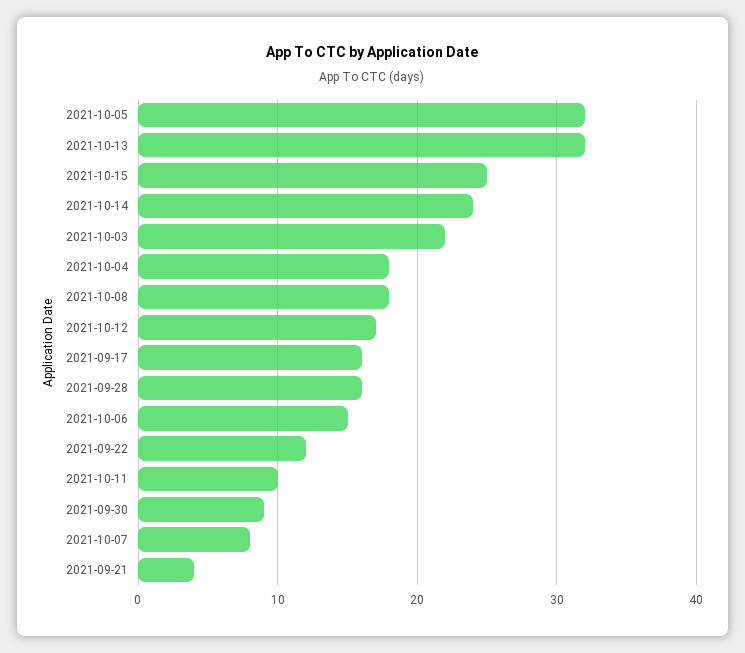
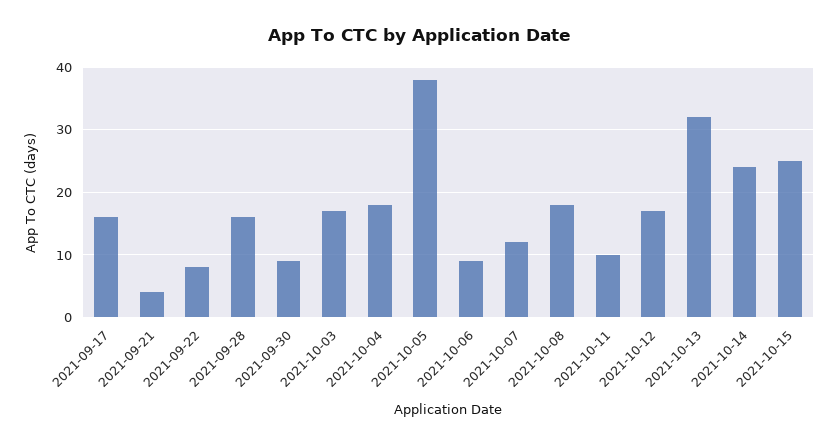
  {
-   "2021-10-05": 32,
+   "2021-10-05": 38,
    "2021-10-13": 32,
    "2021-10-15": 25,
    "2021-10-14": 24,
-   "2021-10-03": 22,
+   "2021-10-03": 17,
    "2021-10-04": 18,
    "2021-10-08": 18,
    "2021-10-12": 17,
    "2021-09-17": 16,
    "2021-09-28": 16,
-   "2021-10-06": 15,
+   "2021-10-06": 9,
-   "2021-09-22": 12,
+   "2021-09-22": 8,
    "2021-10-11": 10,
    "2021-09-30": 9,
-   "2021-10-07": 8,
+   "2021-10-07": 12,
    "2021-09-21": 4
  }

